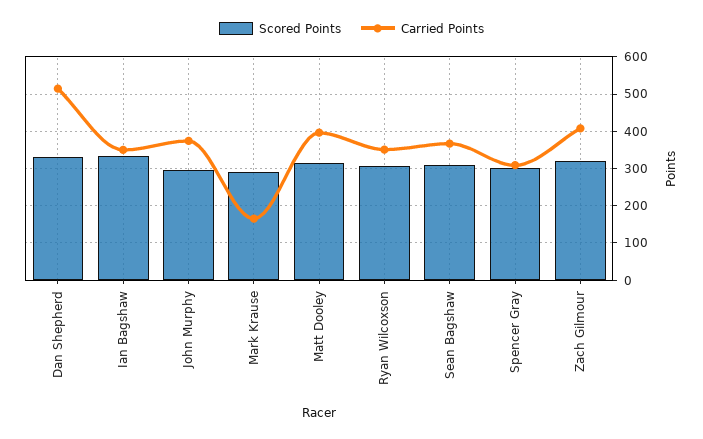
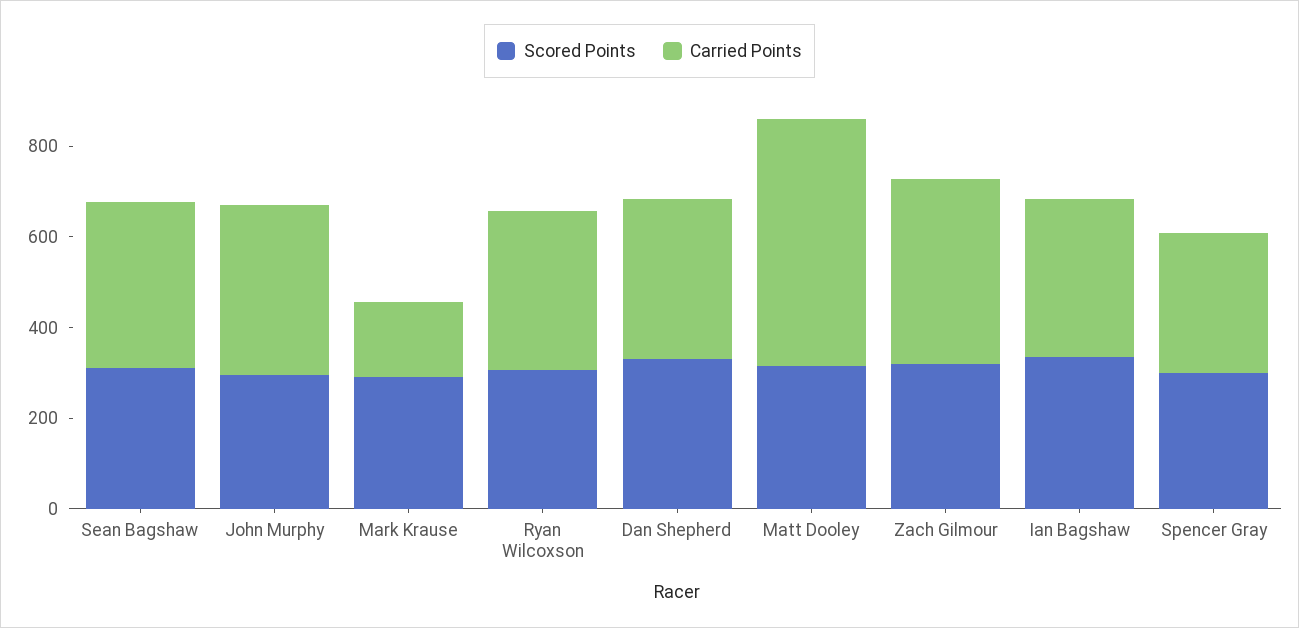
  {
    "Scored Points": {
      "Dan Shepherd": 320,
      "Ian Bagshaw": 340,
      "John Murphy": 300,
      "Mark Krause": 300,
      "Matt Dooley": 320,
      "Ryan Wilcoxson": 300,
      "Sean Bagshaw": 320,
      "Spencer Gray": 300,
      "Zach Gilmour": 320
    },
    "Carried Points": {
-     "Dan Shepherd": 520,
+     "Dan Shepherd": 350,
      "Ian Bagshaw": 340,
      "John Murphy": 380,
      "Mark Krause": 160,
-     "Matt Dooley": 400,
+     "Matt Dooley": 550,
      "Ryan Wilcoxson": 360,
      "Sean Bagshaw": 360,
      "Spencer Gray": 300,
      "Zach Gilmour": 400
    }
  }

